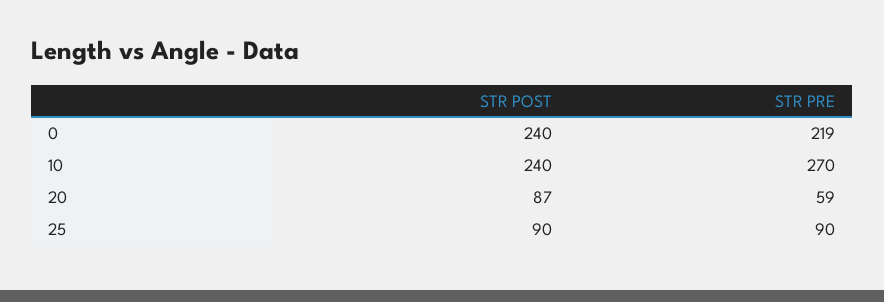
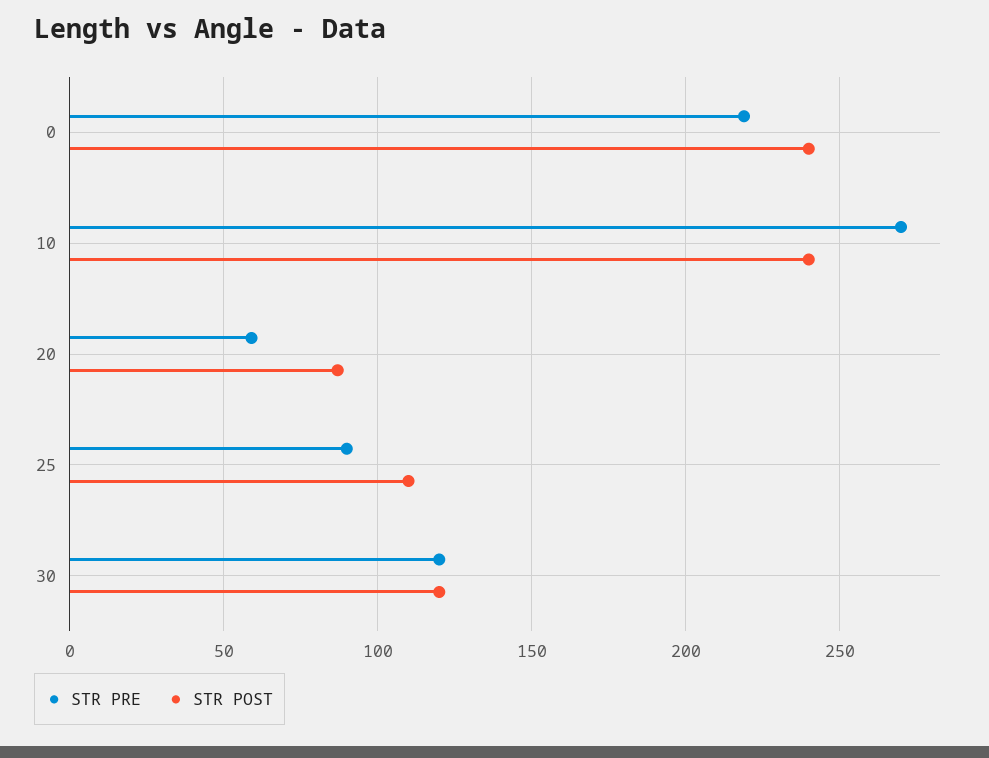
  {
    "STR POST": {
      "0": 240,
      "10": 240,
      "20": 87,
-     "25": 90
+     "25": 110,
+     "30": 120
    },
    "STR PRE": {
      "0": 219,
      "10": 270,
      "20": 59,
-     "25": 90
+     "25": 90,
+     "30": 120
    }
  }

